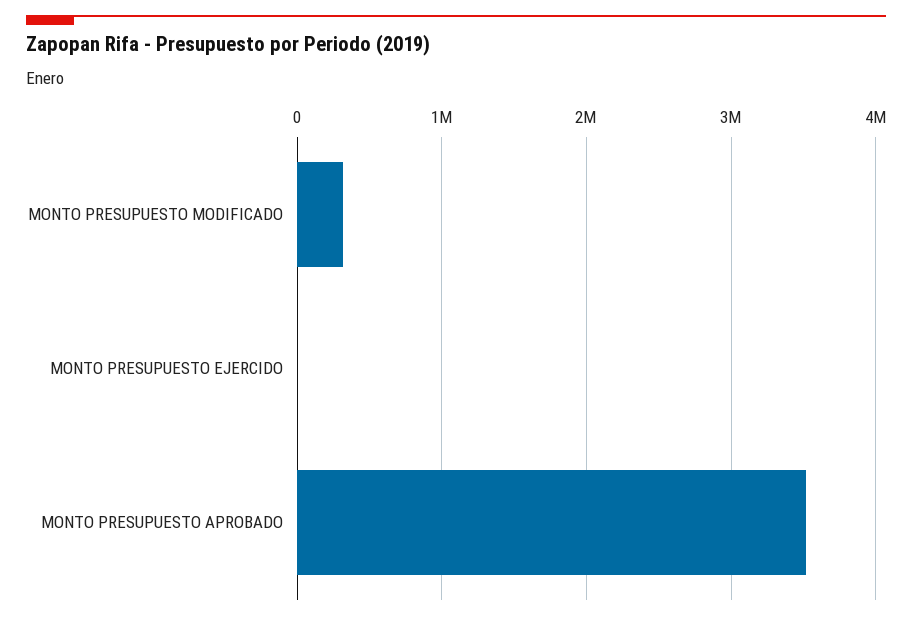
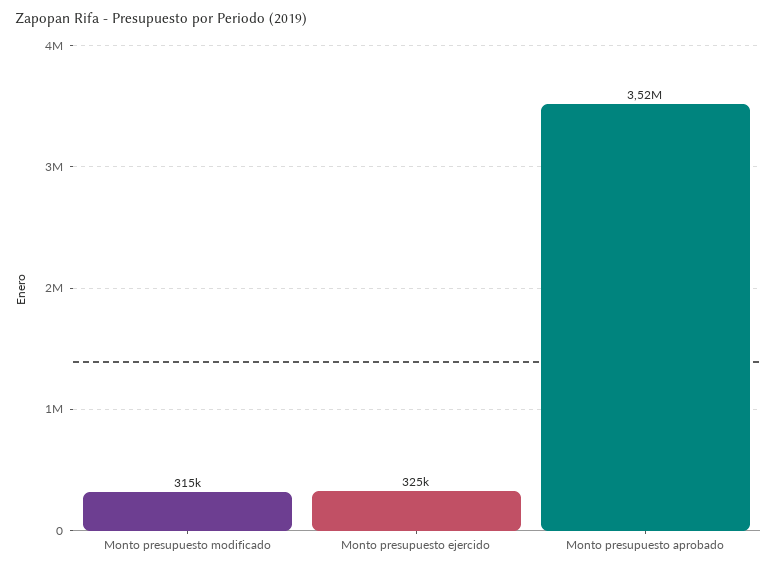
  {
    "MONTO PRESUPUESTO MODIFICADO": 315000,
-   "MONTO PRESUPUESTO EJERCIDO": 0,
+   "MONTO PRESUPUESTO EJERCIDO": 325000,
    "MONTO PRESUPUESTO APROBADO": 3520000
  }

